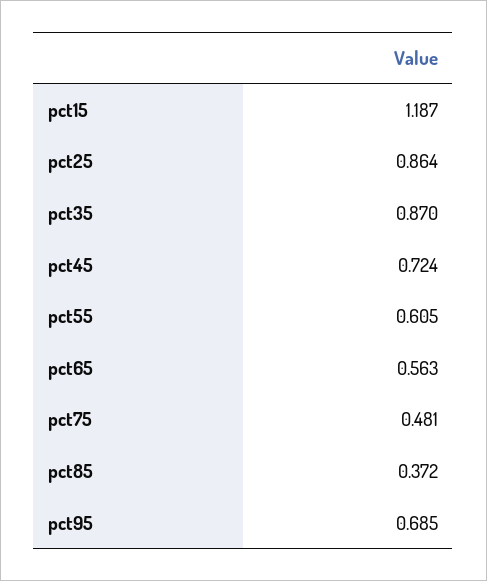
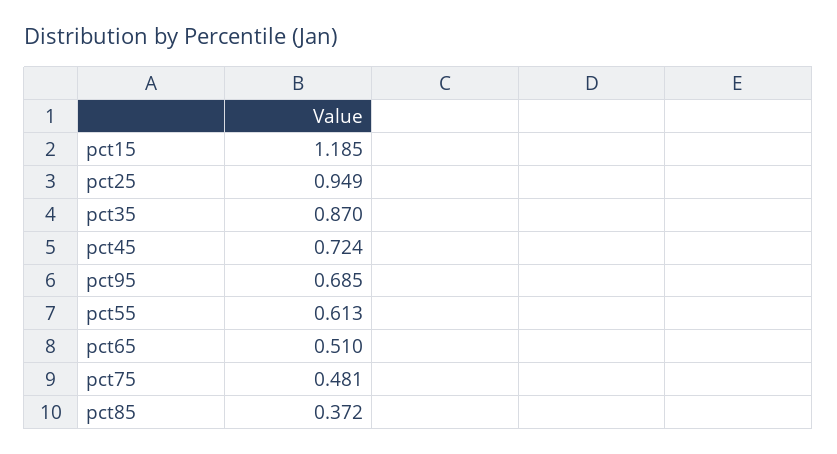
  {
-   "pct15": 1.187,
+   "pct15": 1.185,
-   "pct25": 0.864,
+   "pct25": 0.949,
    "pct35": 0.87,
    "pct45": 0.724,
-   "pct55": 0.605,
+   "pct55": 0.613,
-   "pct65": 0.563,
+   "pct65": 0.51,
    "pct75": 0.481,
    "pct85": 0.372,
    "pct95": 0.685
  }

